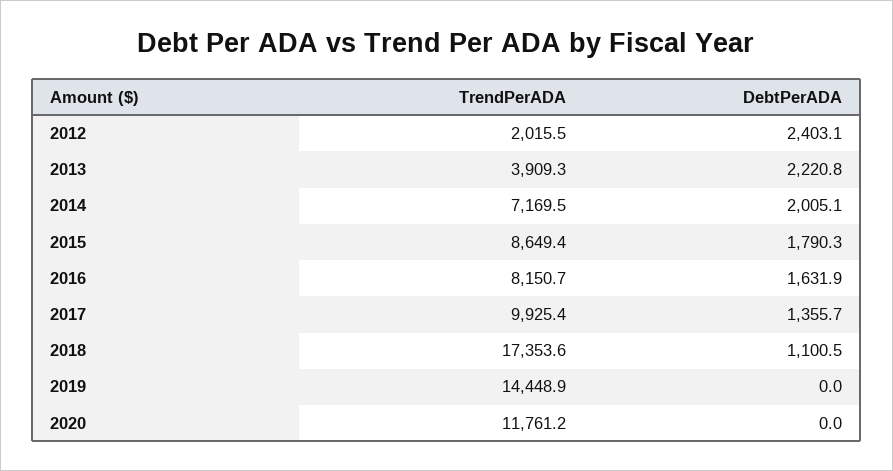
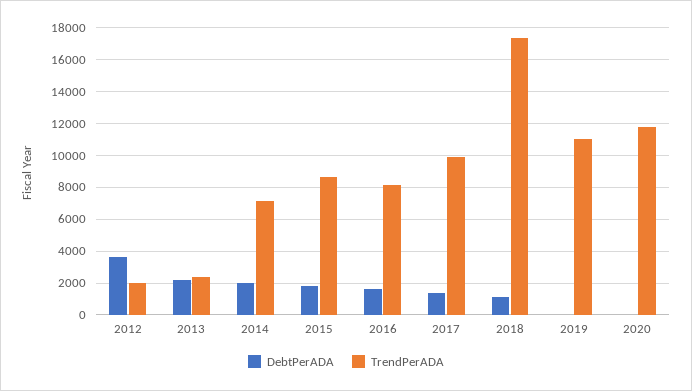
  {
    "TrendPerADA": {
      "2012": 2015.5,
-     "2013": 3909.3,
+     "2013": 2500,
      "2014": 7169.5,
      "2015": 8649.4,
      "2016": 8150.7,
      "2017": 9925.4,
      "2018": 17353.6,
-     "2019": 14448.9,
+     "2019": 11000,
      "2020": 11761.2
    },
    "DebtPerADA": {
-     "2012": 2403.1,
+     "2012": 3500,
      "2013": 2220.8,
      "2014": 2005.1,
      "2015": 1790.3,
      "2016": 1631.9,
      "2017": 1355.7,
      "2018": 1100.5,
      "2019": 0,
      "2020": 0
    }
  }

